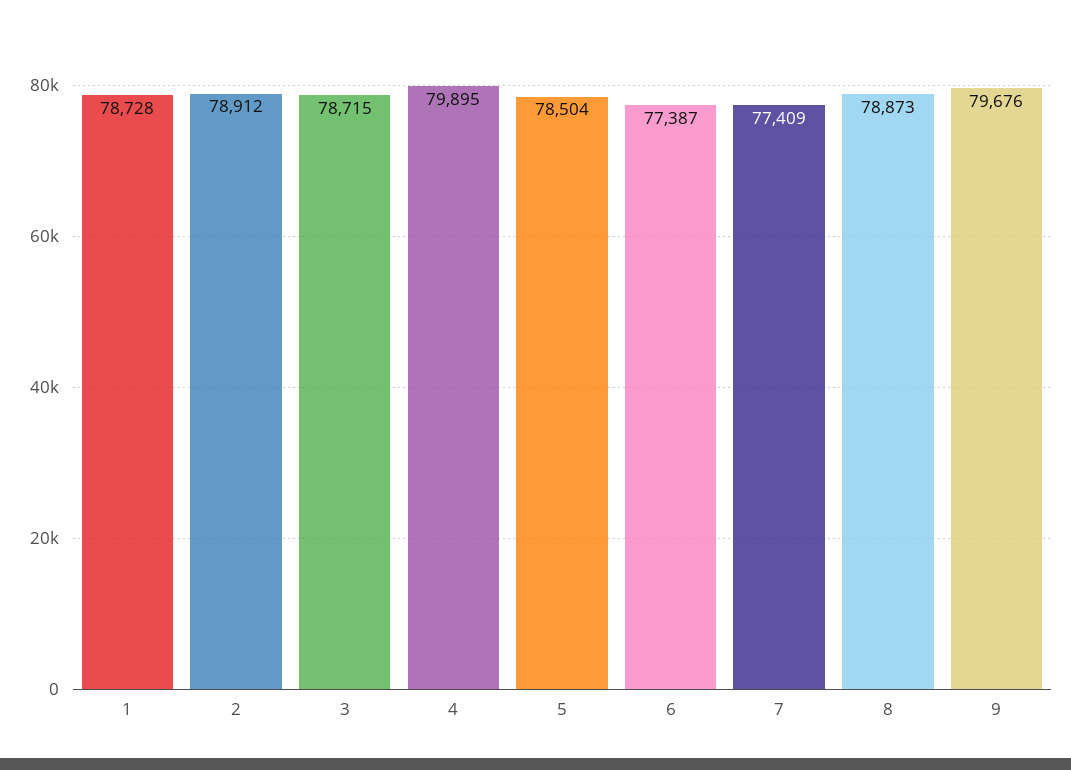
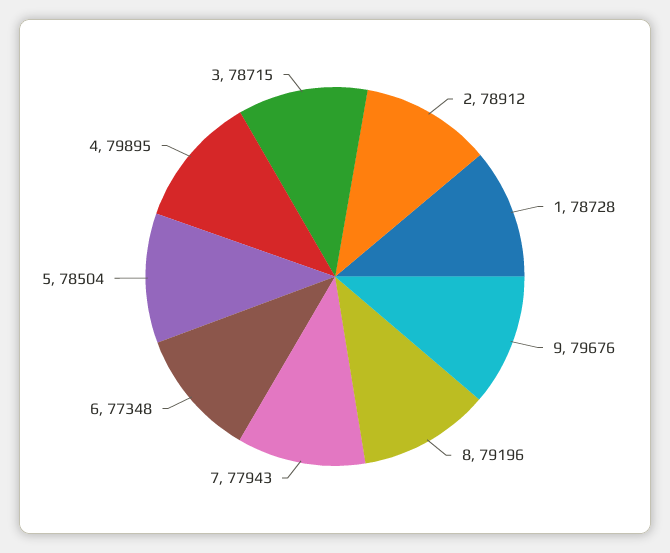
  {
    "1": 78728,
    "2": 78912,
    "3": 78715,
    "4": 79895,
    "5": 78504,
-   "6": 77387,
+   "6": 77348,
-   "7": 77409,
+   "7": 77943,
-   "8": 78873,
+   "8": 79196,
    "9": 79676
  }

